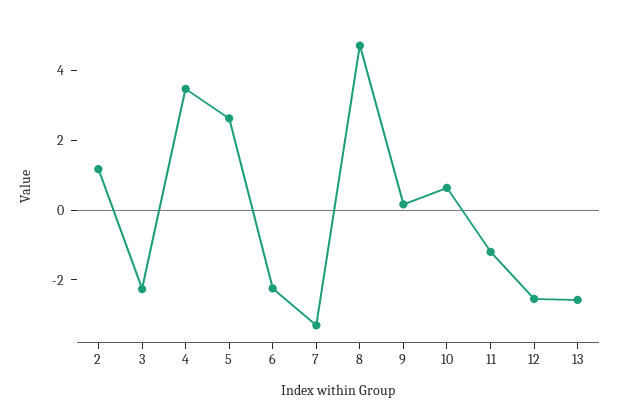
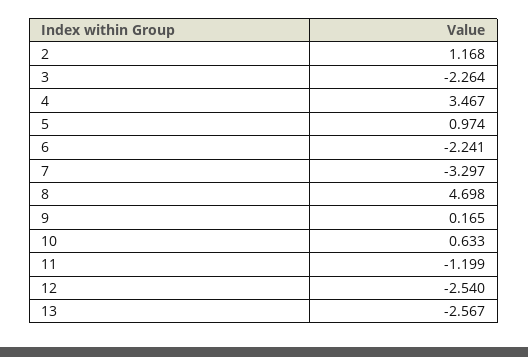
  {
    "2": 1.168,
    "3": -2.264,
    "4": 3.467,
-   "5": 2.5,
+   "5": 0.974,
    "6": -2.241,
    "7": -3.297,
    "8": 4.698,
    "9": 0.165,
    "10": 0.633,
    "11": -1.199,
    "12": -2.54,
    "13": -2.567
  }

